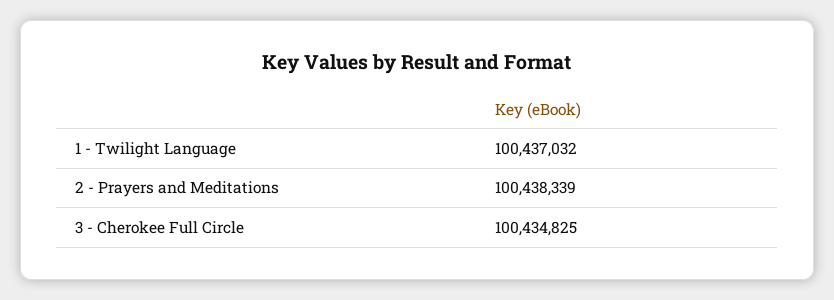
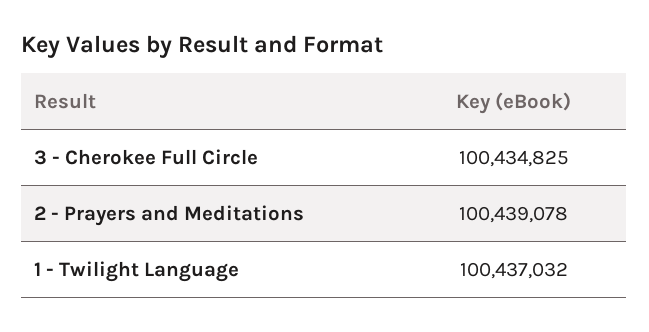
  {
    "1 - Twilight Language": 100437032,
-   "2 - Prayers and Meditations": 100438339,
+   "2 - Prayers and Meditations": 100439078,
    "3 - Cherokee Full Circle": 100434825
  }

